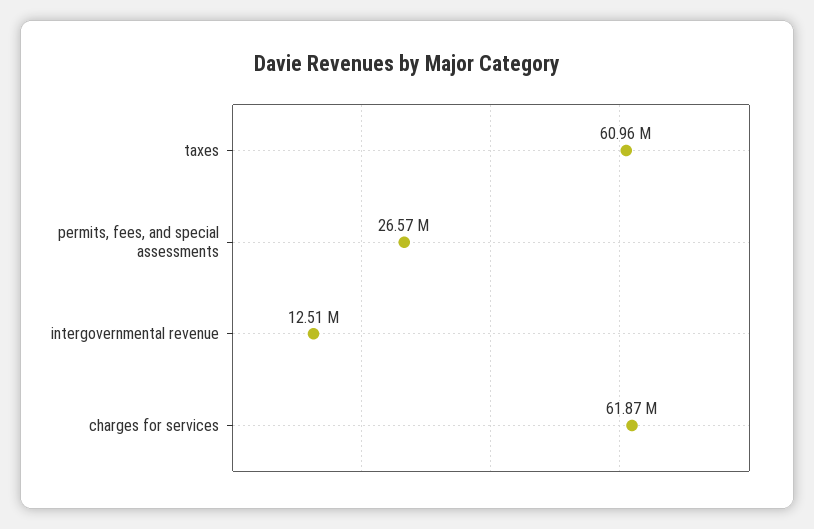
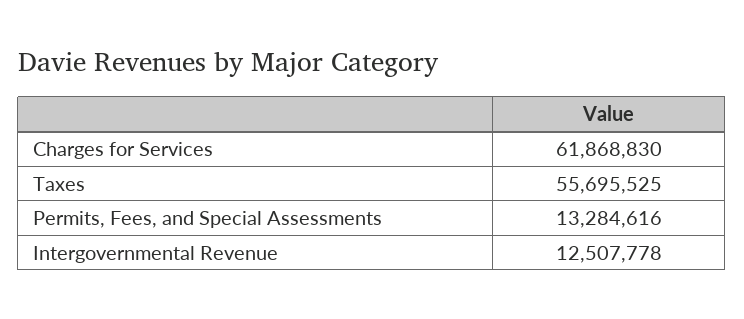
  {
-   "taxes": 60960000,
+   "taxes": 55695525,
-   "permits, fees, and special assessments": 26570000,
+   "permits, fees, and special assessments": 13284616,
    "intergovernmental revenue": 12507778,
    "charges for services": 61868830
  }

